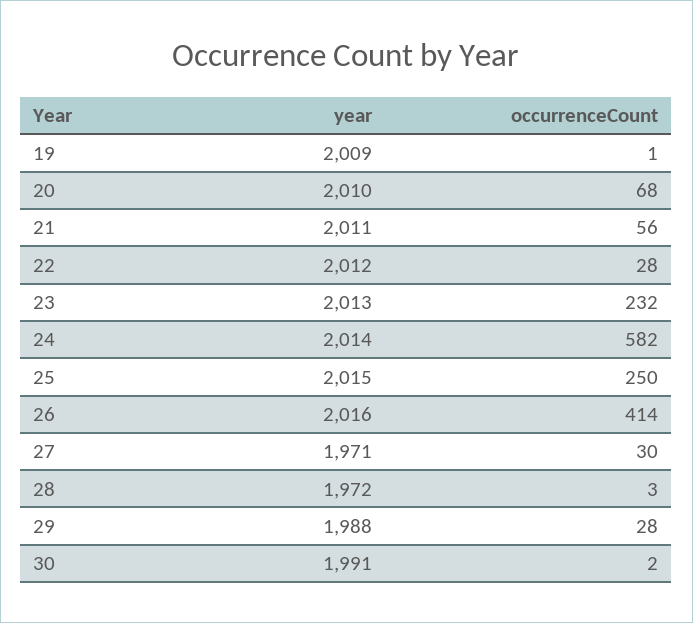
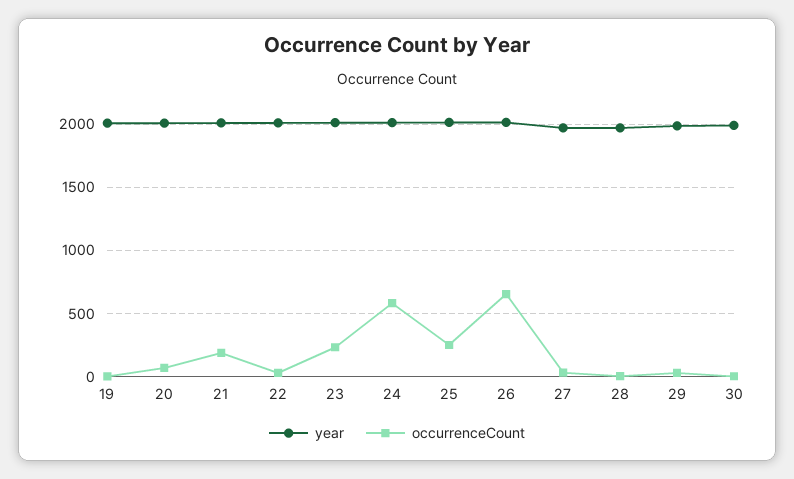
  {
    "year": {
      "19": 2009,
      "20": 2010,
      "21": 2011,
      "22": 2012,
      "23": 2013,
      "24": 2014,
      "25": 2015,
      "26": 2016,
      "27": 1971,
      "28": 1972,
      "29": 1988,
      "30": 1991
    },
    "occurrenceCount": {
      "19": 1,
      "20": 68,
-     "21": 56,
+     "21": 200,
      "22": 28,
      "23": 232,
      "24": 582,
      "25": 250,
-     "26": 414,
+     "26": 650,
      "27": 30,
      "28": 3,
      "29": 28,
      "30": 2
    }
  }

